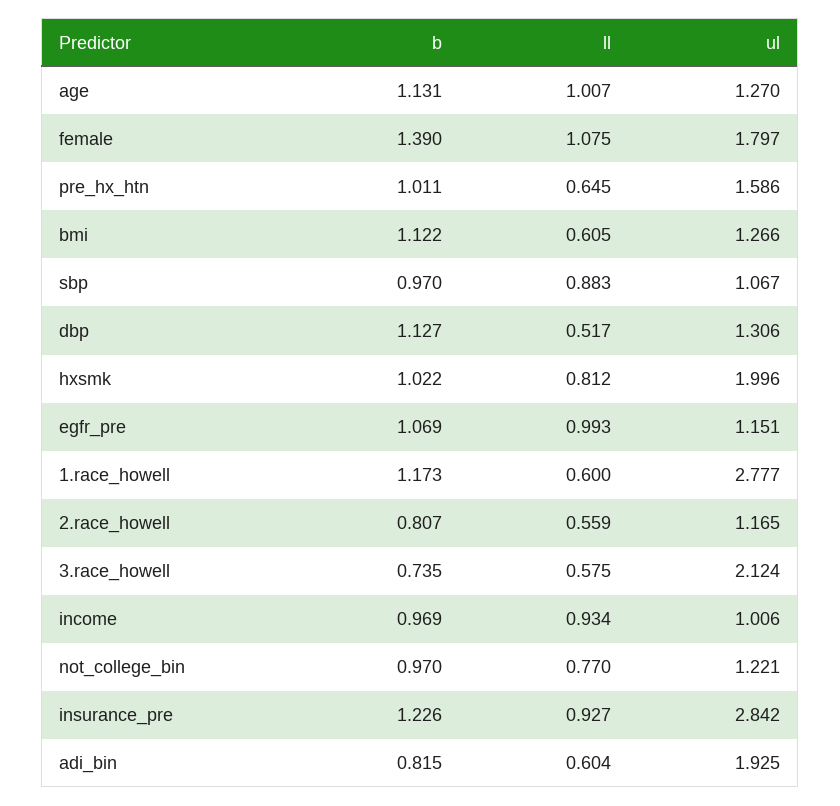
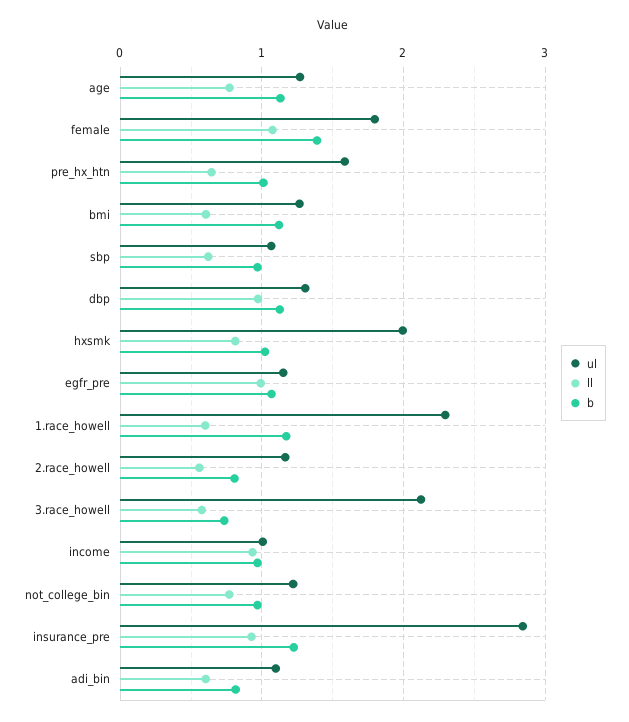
  {
    "b": {
      "age": 1.131,
      "female": 1.39,
      "pre_hx_htn": 1.011,
      "bmi": 1.122,
      "sbp": 0.97,
      "dbp": 1.127,
      "hxsmk": 1.022,
      "egfr_pre": 1.069,
      "1.race_howell": 1.173,
      "2.race_howell": 0.807,
      "3.race_howell": 0.735,
      "income": 0.969,
      "not_college_bin": 0.97,
      "insurance_pre": 1.226,
      "adi_bin": 0.815
    },
    "ll": {
-     "age": 1.007,
+     "age": 0.8,
      "female": 1.075,
      "pre_hx_htn": 0.645,
      "bmi": 0.605,
-     "sbp": 0.883,
+     "sbp": 0.6,
-     "dbp": 0.517,
+     "dbp": 1,
      "hxsmk": 0.812,
      "egfr_pre": 0.993,
      "1.race_howell": 0.6,
      "2.race_howell": 0.559,
      "3.race_howell": 0.575,
      "income": 0.934,
      "not_college_bin": 0.77,
      "insurance_pre": 0.927,
      "adi_bin": 0.604
    },
    "ul": {
      "age": 1.27,
      "female": 1.797,
      "pre_hx_htn": 1.586,
      "bmi": 1.266,
      "sbp": 1.067,
      "dbp": 1.306,
      "hxsmk": 1.996,
      "egfr_pre": 1.151,
-     "1.race_howell": 2.777,
+     "1.race_howell": 2.3,
      "2.race_howell": 1.165,
      "3.race_howell": 2.124,
      "income": 1.006,
      "not_college_bin": 1.221,
      "insurance_pre": 2.842,
-     "adi_bin": 1.925
+     "adi_bin": 1.1
    }
  }

